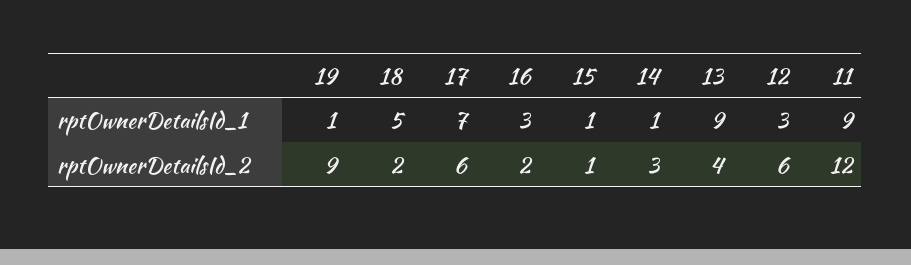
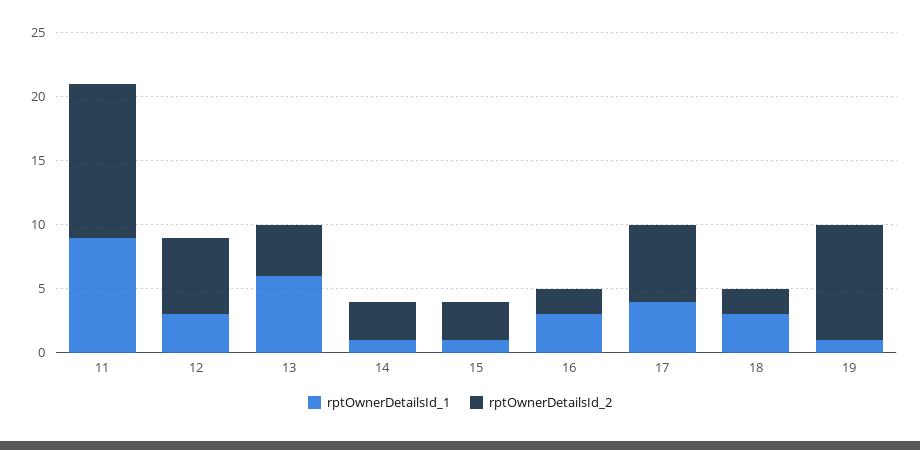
  {
    "rptOwnerDetailsId_1": {
      "19": 1,
-     "18": 5,
+     "18": 3,
-     "17": 7,
+     "17": 4,
      "16": 3,
      "15": 1,
      "14": 1,
-     "13": 9,
+     "13": 6,
      "12": 3,
      "11": 9
    },
    "rptOwnerDetailsId_2": {
      "19": 9,
      "18": 2,
      "17": 6,
      "16": 2,
-     "15": 1,
+     "15": 3,
      "14": 3,
      "13": 4,
      "12": 6,
      "11": 12
    }
  }

